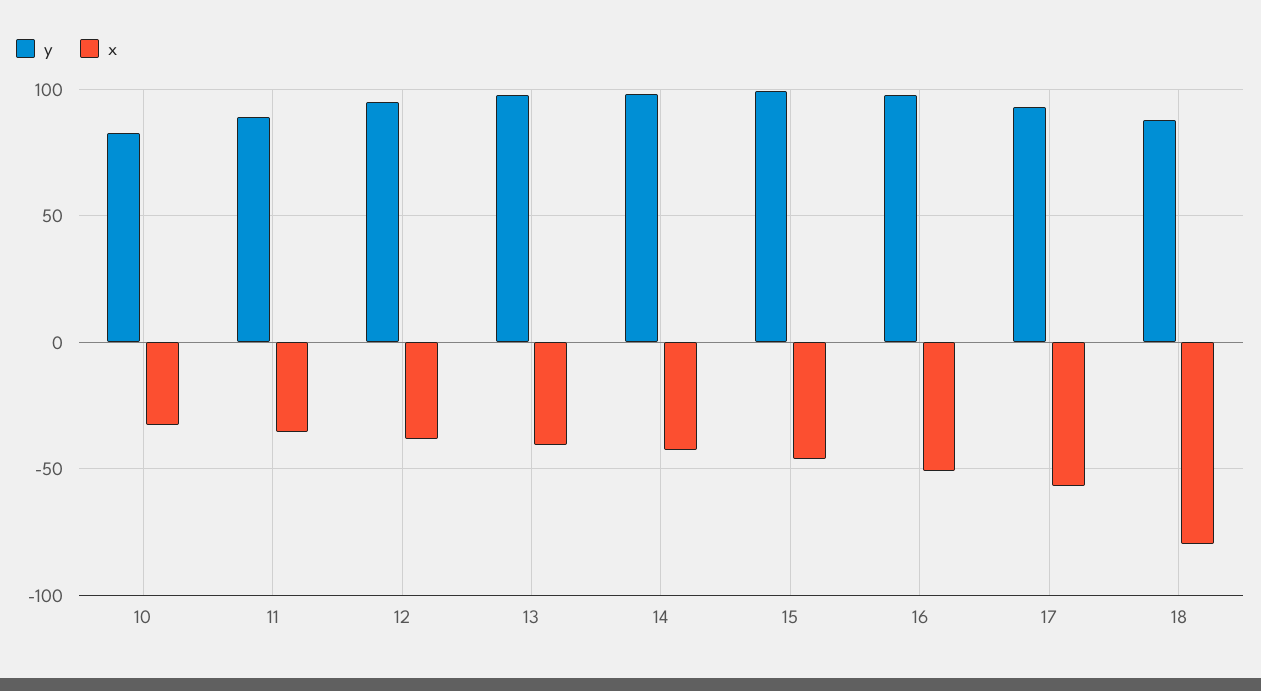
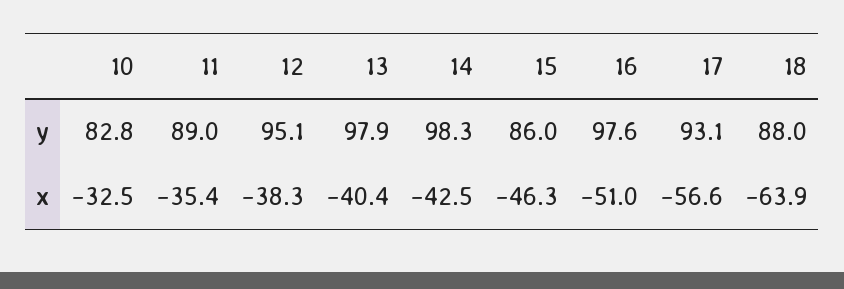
  {
    "y": {
      "10": 82.8,
      "11": 89,
      "12": 95.1,
      "13": 97.9,
      "14": 98.3,
-     "15": 100,
+     "15": 86,
      "16": 97.6,
      "17": 93.1,
      "18": 88
    },
    "x": {
      "10": -32.5,
      "11": -35.4,
      "12": -38.3,
      "13": -40.4,
      "14": -42.5,
      "15": -46.3,
      "16": -51,
      "17": -56.6,
-     "18": -80
+     "18": -63.9
    }
  }

